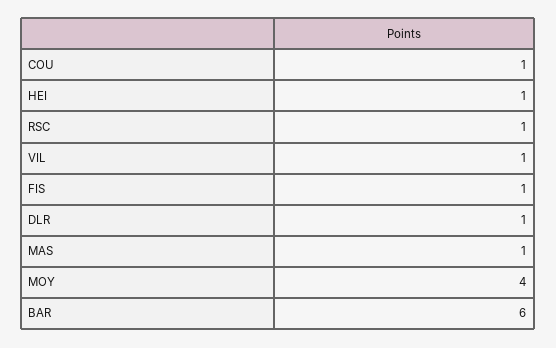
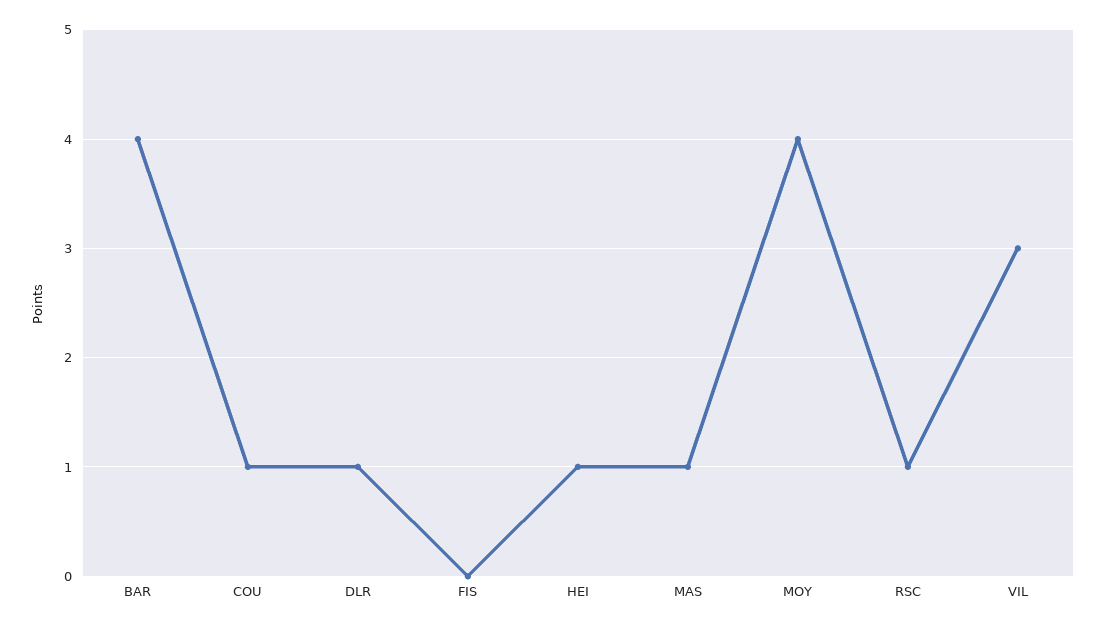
  {
    "COU": 1,
    "HEI": 1,
    "RSC": 1,
-   "VIL": 1,
+   "VIL": 3,
-   "FIS": 1,
+   "FIS": 0,
    "DLR": 1,
    "MAS": 1,
    "MOY": 4,
-   "BAR": 6
+   "BAR": 4
  }

